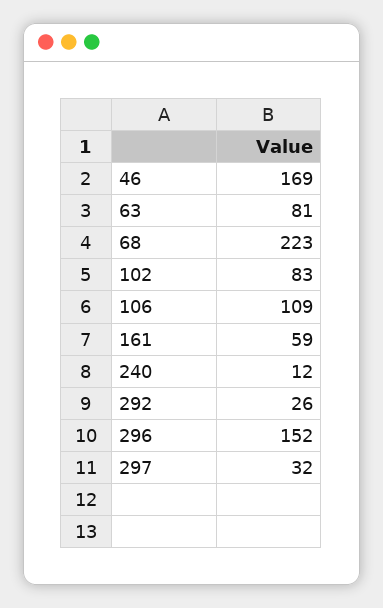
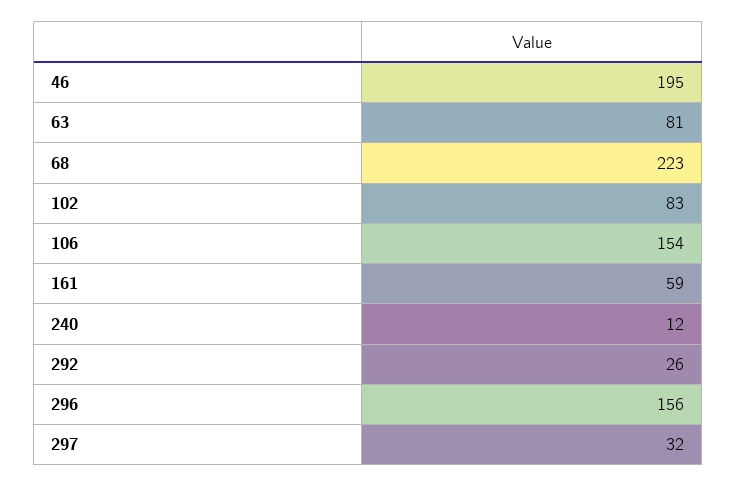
  {
-   "46": 169,
+   "46": 195,
    "63": 81,
    "68": 223,
    "102": 83,
-   "106": 109,
+   "106": 154,
    "161": 59,
    "240": 12,
    "292": 26,
-   "296": 152,
+   "296": 156,
    "297": 32
  }

